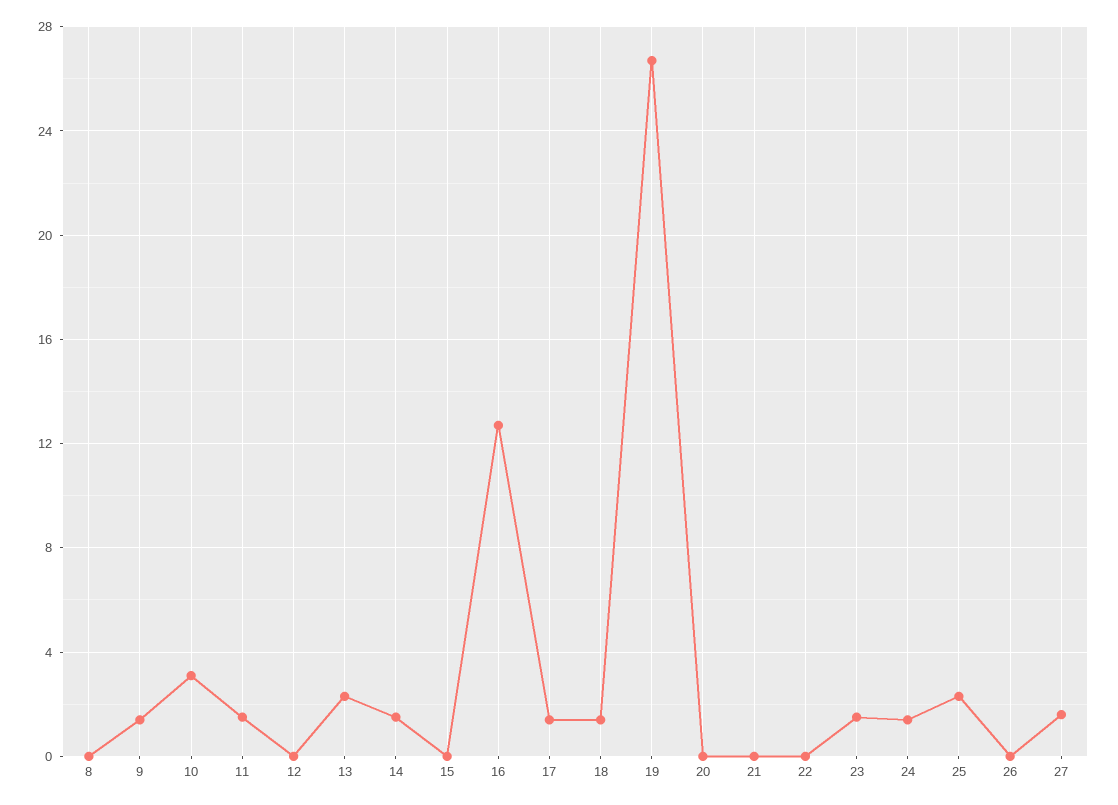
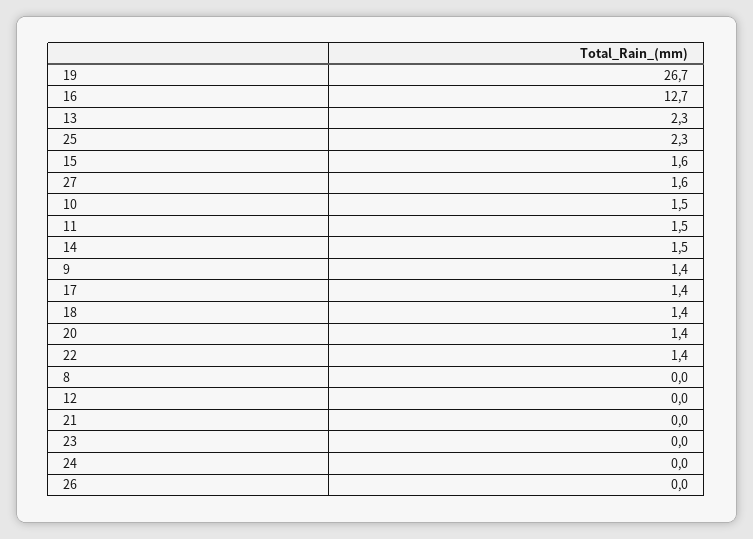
  {
    "8": 0,
    "9": 1.4,
-   "10": 3,
+   "10": 1.5,
    "11": 1.5,
    "12": 0,
    "13": 2.3,
    "14": 1.5,
-   "15": 0,
+   "15": 1.6,
    "16": 12.7,
    "17": 1.4,
    "18": 1.4,
    "19": 26.7,
-   "20": 0,
+   "20": 1.4,
    "21": 0,
-   "22": 0,
+   "22": 1.4,
-   "23": 1.5,
+   "23": 0,
-   "24": 1.5,
+   "24": 0,
    "25": 2.3,
    "26": 0,
    "27": 1.6
  }

